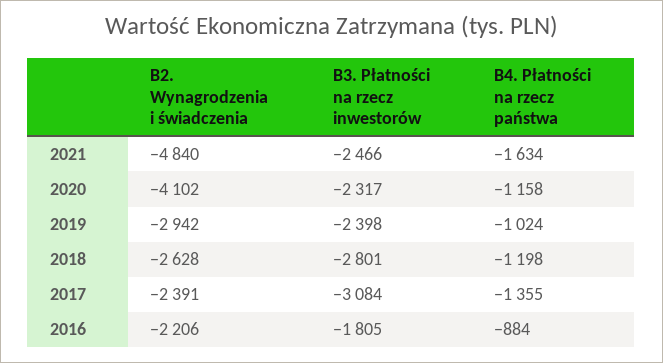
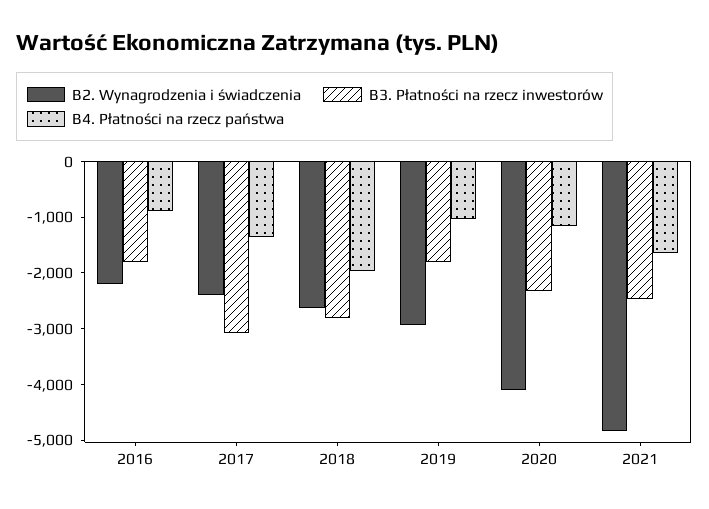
  {
    "B2. Wynagrodzenia i świadczenia": {
      "2021": -4840,
      "2020": -4102,
      "2019": -2942,
      "2018": -2628,
      "2017": -2391,
      "2016": -2206
    },
    "B3. Płatności na rzecz inwestorów": {
      "2021": -2466,
      "2020": -2317,
-     "2019": -2398,
+     "2019": -1800,
      "2018": -2801,
      "2017": -3084,
      "2016": -1805
    },
    "B4. Płatności na rzecz państwa": {
      "2021": -1634,
      "2020": -1158,
      "2019": -1024,
-     "2018": -1198,
+     "2018": -2000,
      "2017": -1355,
      "2016": -884
    }
  }

